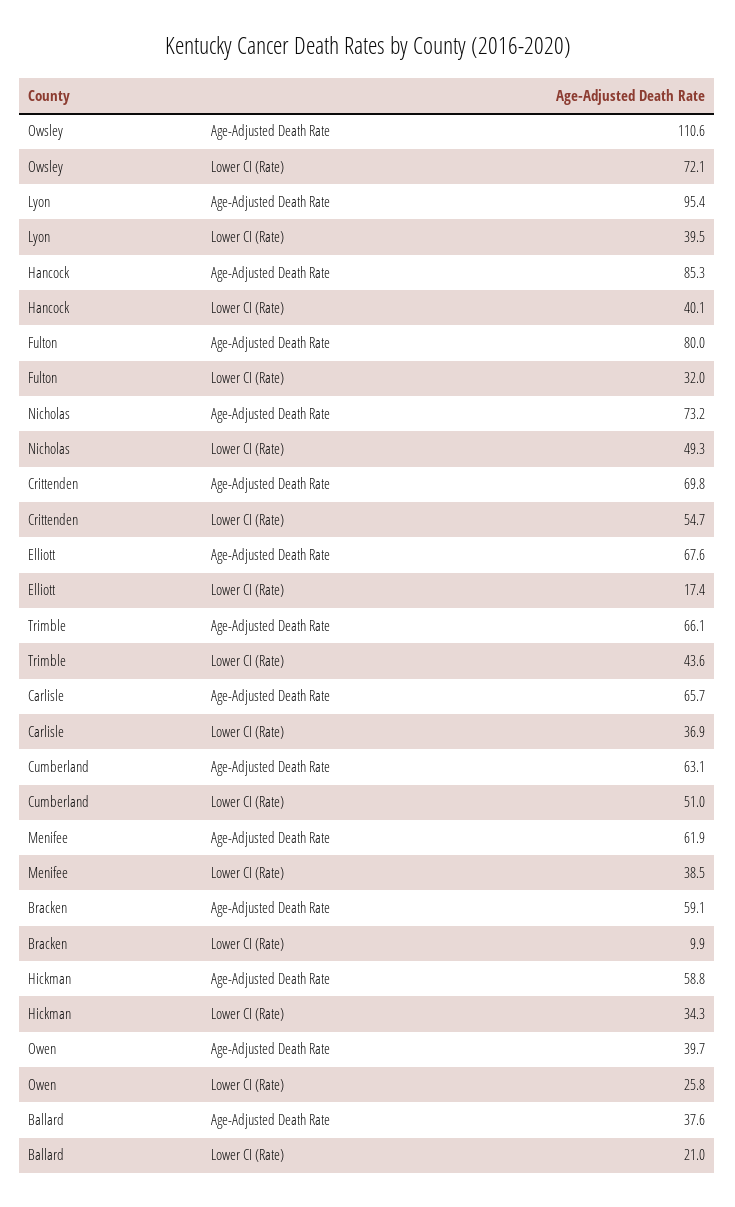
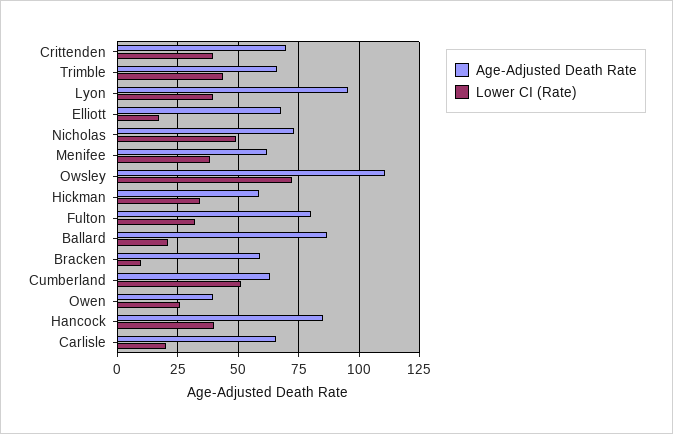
  {
    "Age-Adjusted Death Rate": {
      "Owsley": 110.6,
      "Lyon": 95.4,
      "Hancock": 85.3,
      "Fulton": 80,
      "Nicholas": 73.2,
      "Crittenden": 69.8,
      "Elliott": 67.6,
      "Trimble": 66.1,
      "Carlisle": 65.7,
      "Cumberland": 63.1,
      "Menifee": 61.9,
      "Bracken": 59.1,
      "Hickman": 58.8,
      "Owen": 39.7,
-     "Ballard": 37.6
+     "Ballard": 87.5
    },
    "Lower CI (Rate)": {
      "Owsley": 72.1,
      "Lyon": 39.5,
      "Hancock": 40.1,
      "Fulton": 32,
      "Nicholas": 49.3,
-     "Crittenden": 54.7,
+     "Crittenden": 40,
      "Elliott": 17.4,
      "Trimble": 43.6,
-     "Carlisle": 36.9,
+     "Carlisle": 20,
      "Cumberland": 51,
      "Menifee": 38.5,
      "Bracken": 9.9,
      "Hickman": 34.3,
      "Owen": 25.8,
      "Ballard": 21
    }
  }

